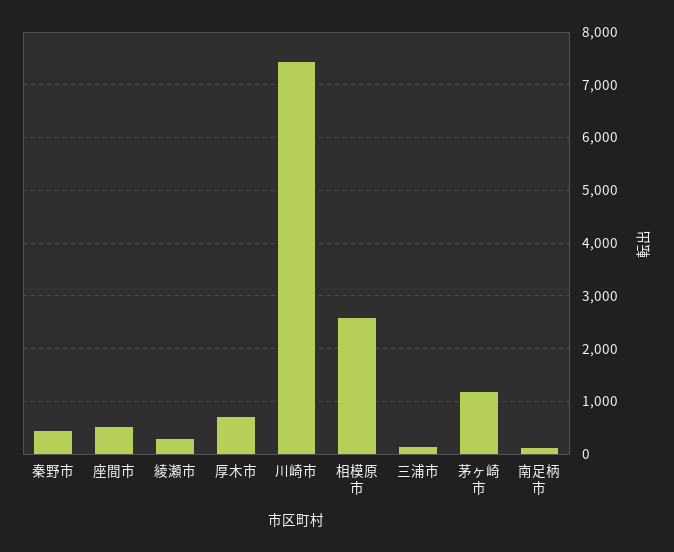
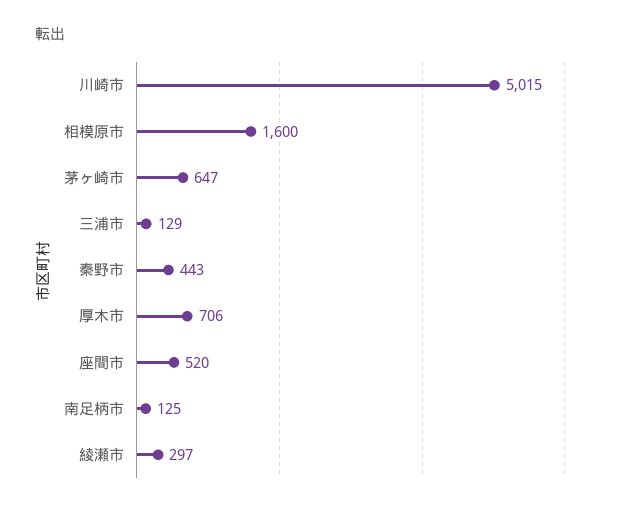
  {
    "秦野市": 443,
    "座間市": 520,
    "綾瀬市": 297,
    "厚木市": 706,
-   "川崎市": 7400,
+   "川崎市": 5015,
-   "相模原市": 2600,
+   "相模原市": 1600,
    "三浦市": 129,
-   "茅ヶ崎市": 1200,
+   "茅ヶ崎市": 647,
    "南足柄市": 125
  }

